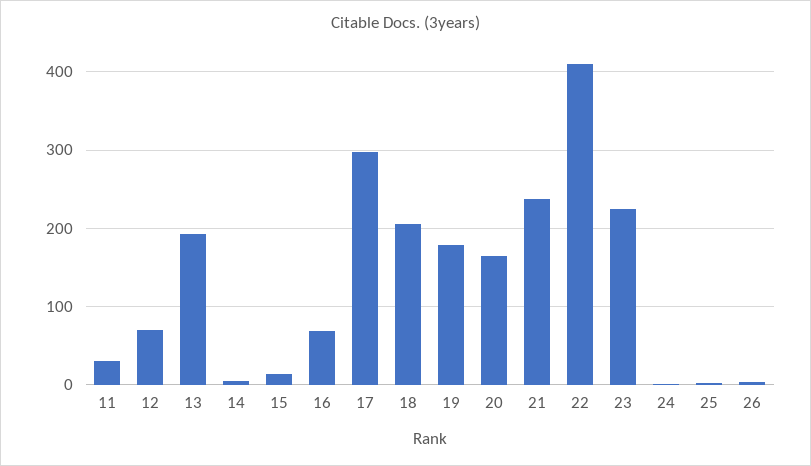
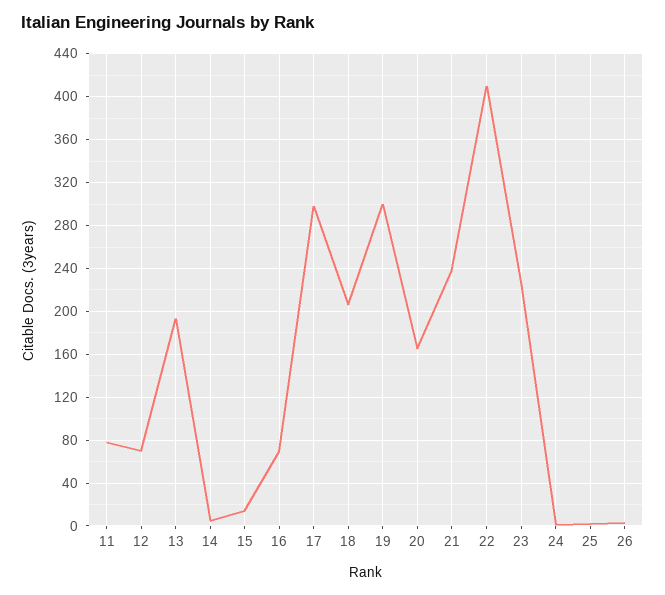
  {
-   "11": 30,
+   "11": 80,
    "12": 70,
    "13": 190,
    "14": 10,
    "15": 10,
    "16": 70,
    "17": 300,
    "18": 210,
-   "19": 180,
+   "19": 300,
    "20": 170,
    "21": 240,
    "22": 410,
    "23": 230,
    "24": 0,
    "25": 0,
    "26": 0
  }

